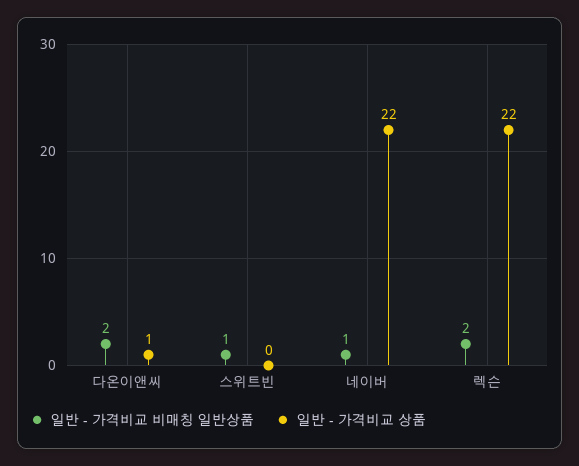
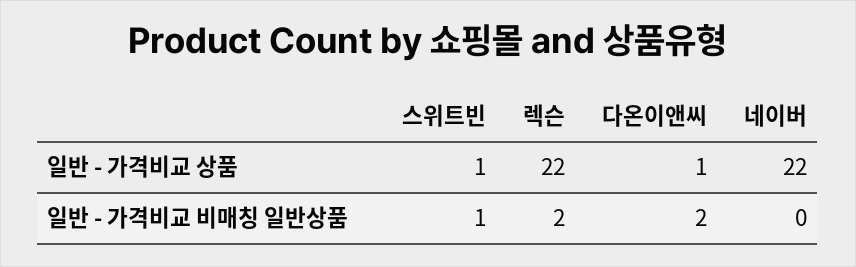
  {
    "일반 - 가격비교 비매칭 일반상품": {
      "다온이앤씨": 2,
      "스위트빈": 1,
-     "네이버": 1,
+     "네이버": 0,
      "렉슨": 2
    },
    "일반 - 가격비교 상품": {
      "다온이앤씨": 1,
-     "스위트빈": 0,
+     "스위트빈": 1,
      "네이버": 22,
      "렉슨": 22
    }
  }

